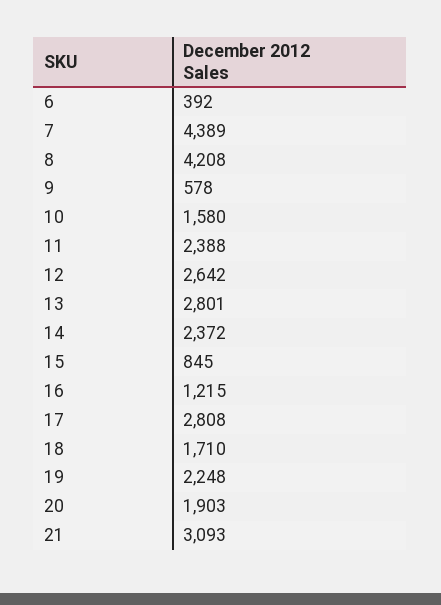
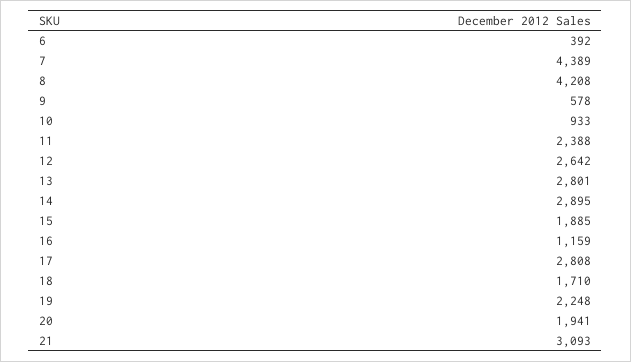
  {
    "6": 392,
    "7": 4389,
    "8": 4208,
    "9": 578,
-   "10": 1580,
+   "10": 933,
    "11": 2388,
    "12": 2642,
    "13": 2801,
-   "14": 2372,
+   "14": 2895,
-   "15": 845,
+   "15": 1885,
-   "16": 1215,
+   "16": 1159,
    "17": 2808,
    "18": 1710,
    "19": 2248,
-   "20": 1903,
+   "20": 1941,
    "21": 3093
  }

